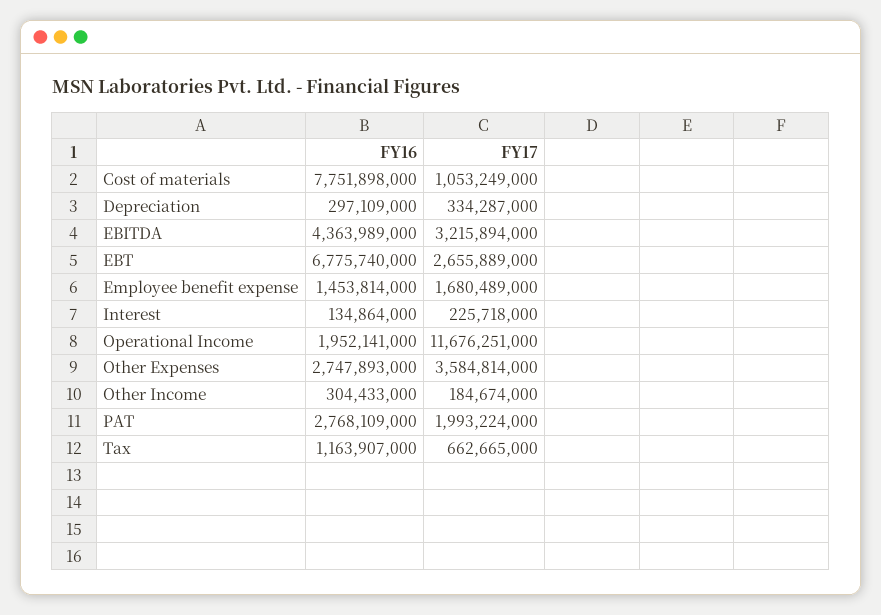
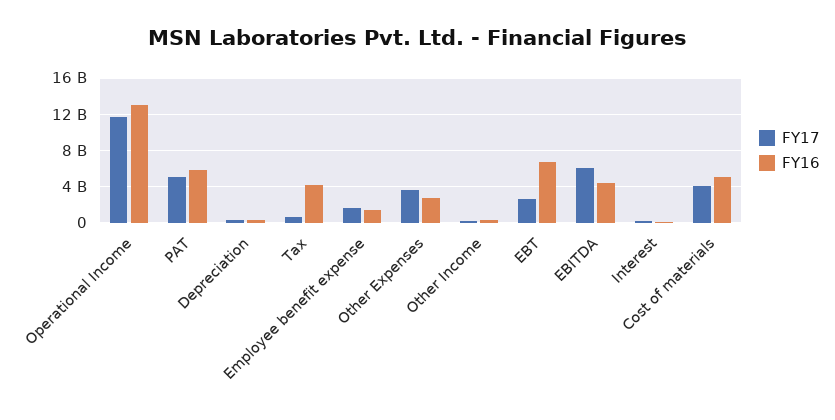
  {
    "FY16": {
-     "Cost of materials": 7751898000,
+     "Cost of materials": 5000000000,
      "Depreciation": 297109000,
      "EBITDA": 4363989000,
      "EBT": 6775740000,
      "Employee benefit expense": 1453814000,
      "Interest": 134864000,
-     "Operational Income": 1952141000,
+     "Operational Income": 13000000000,
      "Other Expenses": 2747893000,
      "Other Income": 304433000,
-     "PAT": 2768109000,
+     "PAT": 6000000000,
-     "Tax": 1163907000
+     "Tax": 4000000000
    },
    "FY17": {
-     "Cost of materials": 1053249000,
+     "Cost of materials": 4000000000,
      "Depreciation": 334287000,
-     "EBITDA": 3215894000,
+     "EBITDA": 6000000000,
      "EBT": 2655889000,
      "Employee benefit expense": 1680489000,
      "Interest": 225718000,
      "Operational Income": 11676251000,
      "Other Expenses": 3584814000,
      "Other Income": 184674000,
-     "PAT": 1993224000,
+     "PAT": 5000000000,
      "Tax": 662665000
    }
  }

